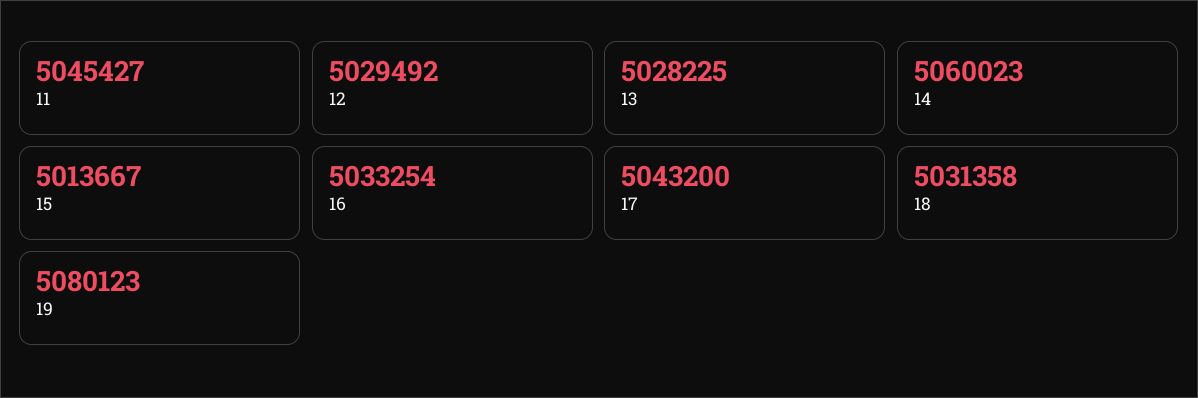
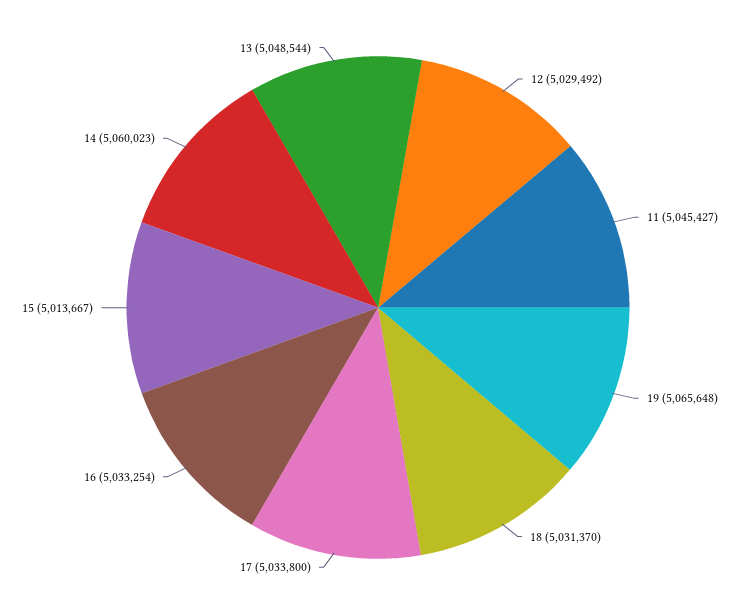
  {
    "11": 5045427,
    "12": 5029492,
-   "13": 5028225,
+   "13": 5048544,
    "14": 5060023,
    "15": 5013667,
    "16": 5033254,
-   "17": 5043200,
+   "17": 5033800,
-   "18": 5031358,
+   "18": 5031370,
-   "19": 5080123
+   "19": 5065648
  }

